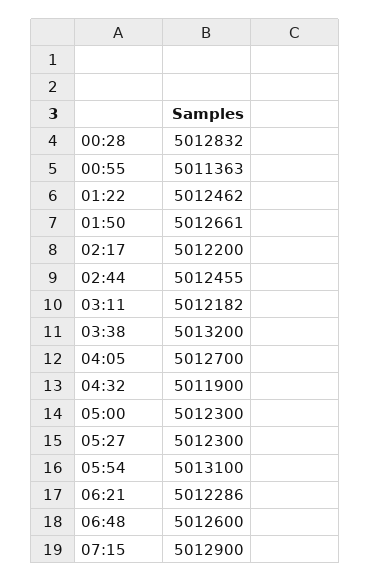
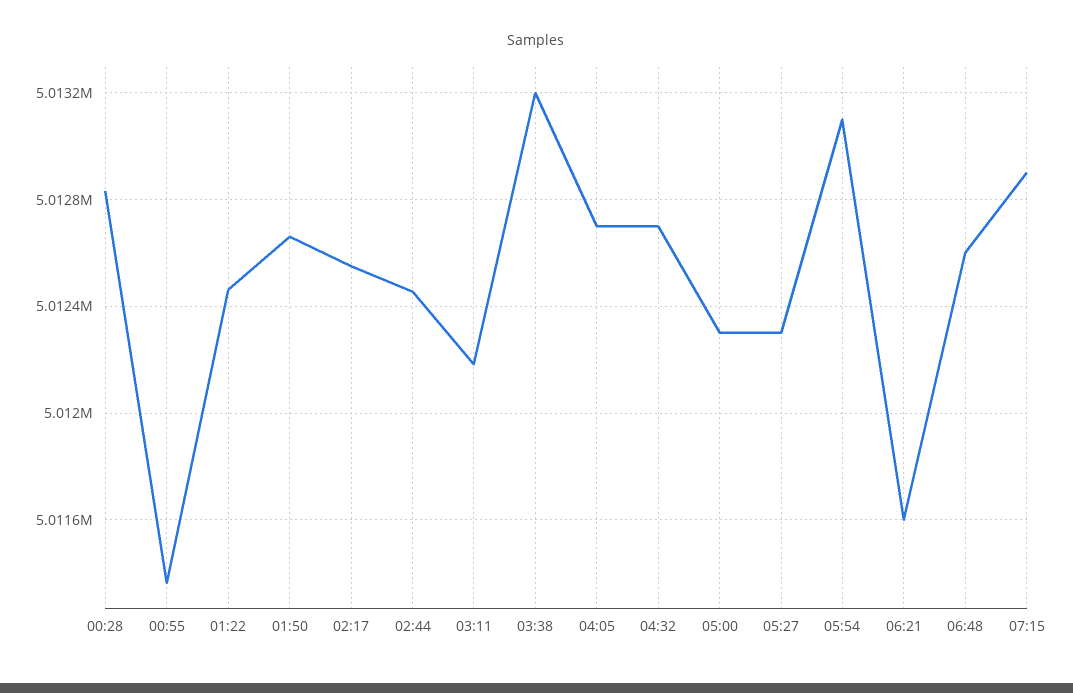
  {
    "00:28": 5012832,
    "00:55": 5011363,
    "01:22": 5012462,
    "01:50": 5012661,
-   "02:17": 5012200,
+   "02:17": 5012550,
    "02:44": 5012455,
    "03:11": 5012182,
    "03:38": 5013200,
    "04:05": 5012700,
-   "04:32": 5011900,
+   "04:32": 5012700,
    "05:00": 5012300,
    "05:27": 5012300,
    "05:54": 5013100,
-   "06:21": 5012286,
+   "06:21": 5011600,
    "06:48": 5012600,
    "07:15": 5012900
  }

